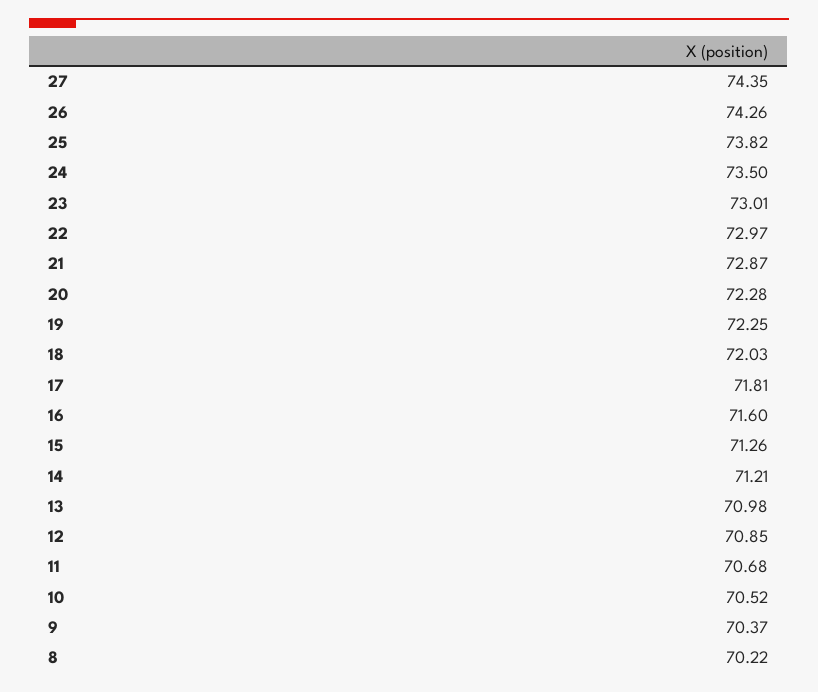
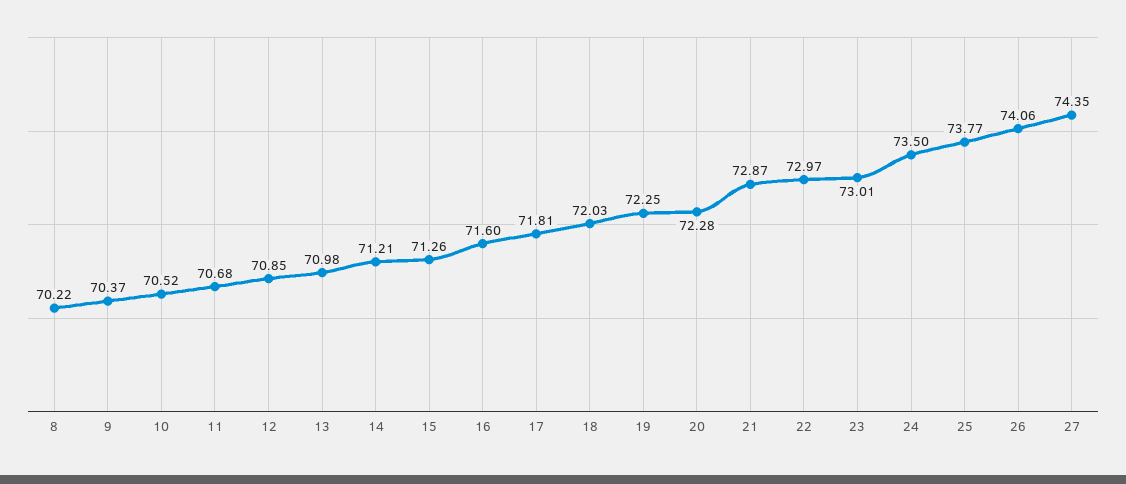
  {
    "27": 74.35,
-   "26": 74.26,
+   "26": 74.06,
-   "25": 73.82,
+   "25": 73.77,
    "24": 73.5,
    "23": 73.01,
    "22": 72.97,
    "21": 72.87,
    "20": 72.28,
    "19": 72.25,
    "18": 72.03,
    "17": 71.81,
    "16": 71.6,
    "15": 71.26,
    "14": 71.21,
    "13": 70.98,
    "12": 70.85,
    "11": 70.68,
    "10": 70.52,
    "9": 70.37,
    "8": 70.22
  }

